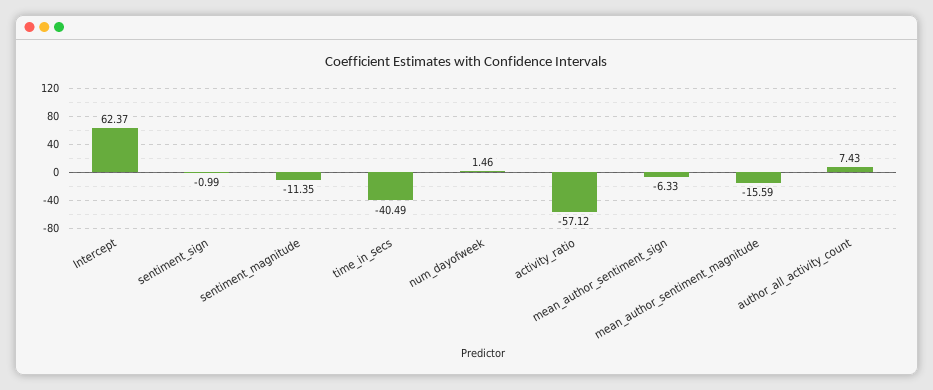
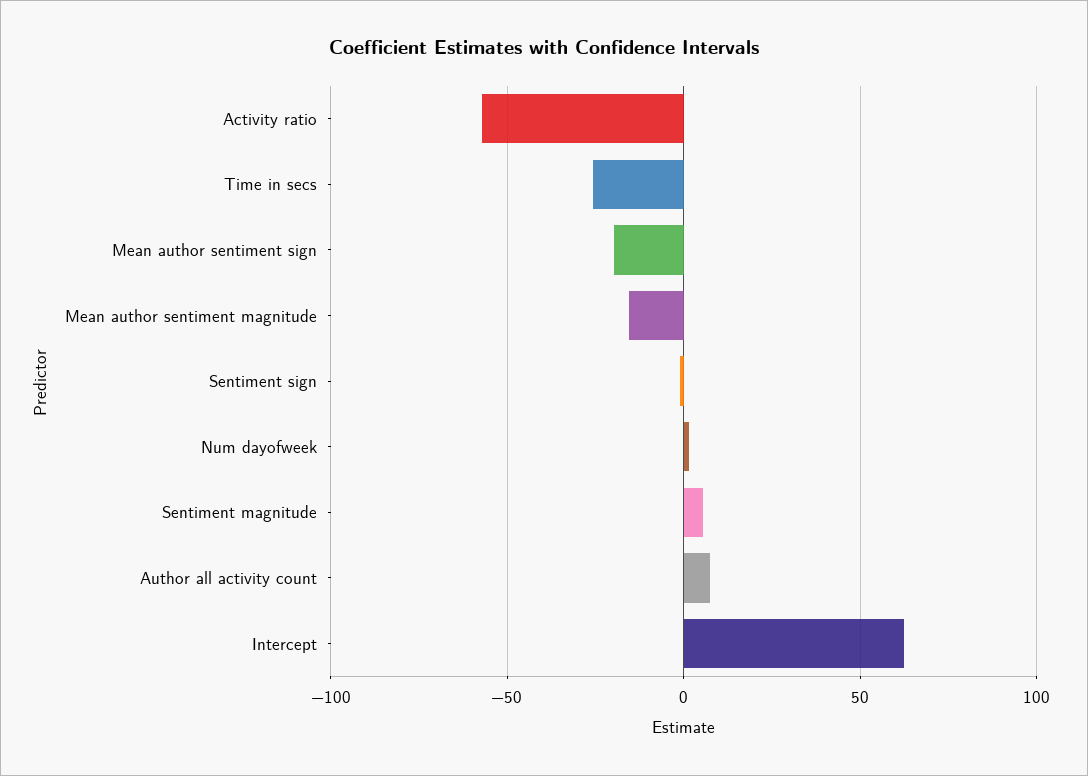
  {
    "Intercept": 62.37,
    "sentiment_sign": -0.99,
-   "sentiment_magnitude": -11.35,
+   "sentiment_magnitude": 5,
-   "time_in_secs": -40.49,
+   "time_in_secs": -25,
    "num_dayofweek": 1.46,
    "activity_ratio": -57.12,
-   "mean_author_sentiment_sign": -6.33,
+   "mean_author_sentiment_sign": -20,
    "mean_author_sentiment_magnitude": -15.59,
    "author_all_activity_count": 7.43
  }

